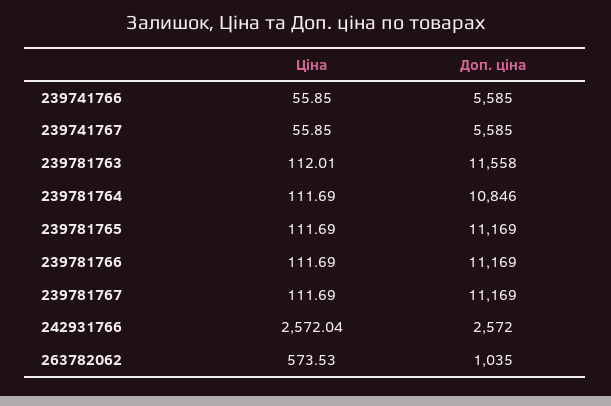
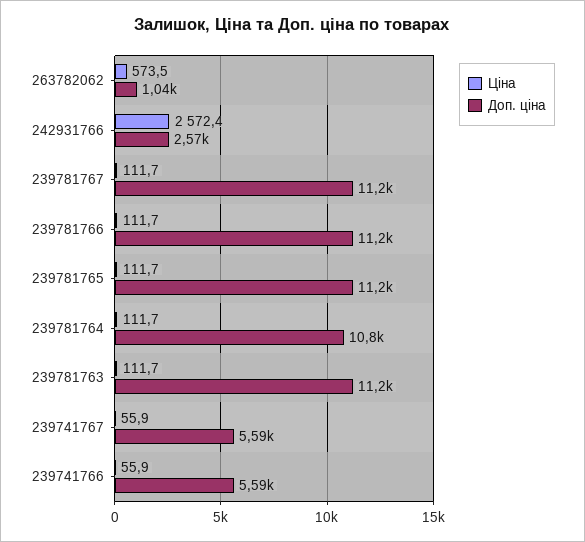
  {
    "Ціна": {
      "239741766": 55.85,
      "239741767": 55.85,
-     "239781763": 112.01,
+     "239781763": 111.7,
      "239781764": 111.69,
      "239781765": 111.69,
      "239781766": 111.69,
      "239781767": 111.69,
-     "242931766": 2572.04,
+     "242931766": 2572.4,
      "263782062": 573.53
    },
    "Доп. ціна": {
      "239741766": 5585,
      "239741767": 5585,
-     "239781763": 11558,
+     "239781763": 11200,
      "239781764": 10846,
      "239781765": 11169,
      "239781766": 11169,
      "239781767": 11169,
      "242931766": 2572,
      "263782062": 1035
    }
  }

